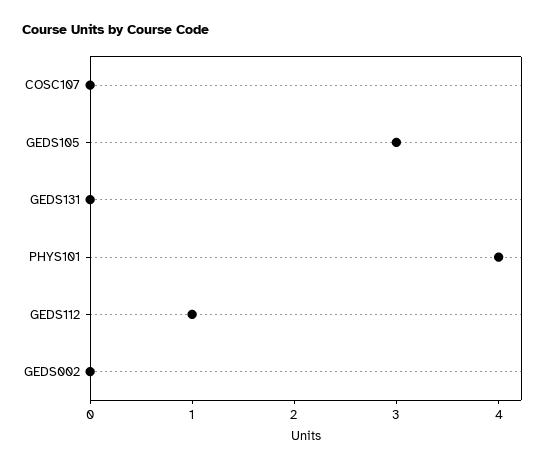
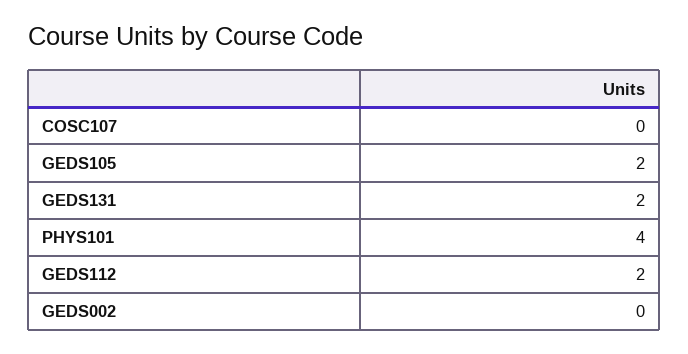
  {
    "COSC107": 0,
-   "GEDS105": 3,
+   "GEDS105": 2,
-   "GEDS131": 0,
+   "GEDS131": 2,
    "PHYS101": 4,
-   "GEDS112": 1,
+   "GEDS112": 2,
    "GEDS002": 0
  }

